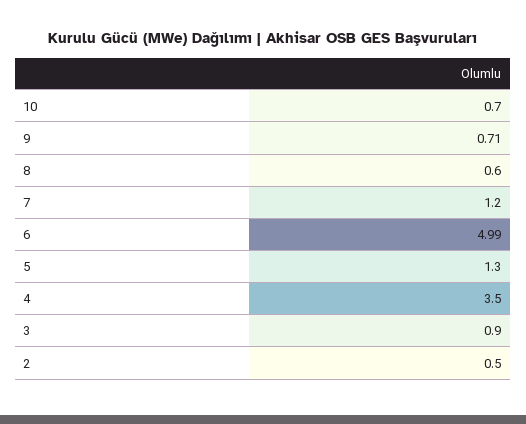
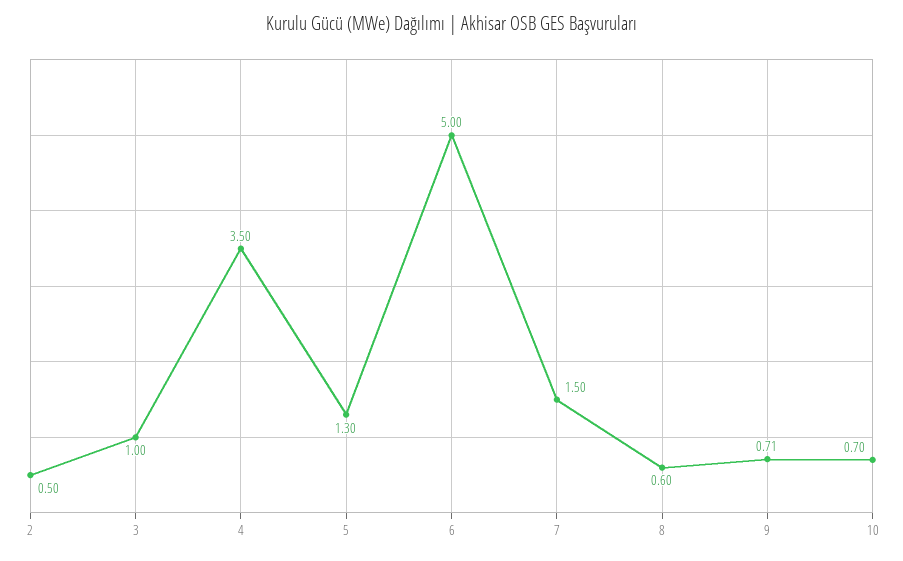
  {
    "10": 0.7,
    "9": 0.71,
    "8": 0.6,
-   "7": 1.2,
+   "7": 1.5,
-   "6": 4.99,
+   "6": 5,
    "5": 1.3,
    "4": 3.5,
-   "3": 0.9,
+   "3": 1,
    "2": 0.5
  }

